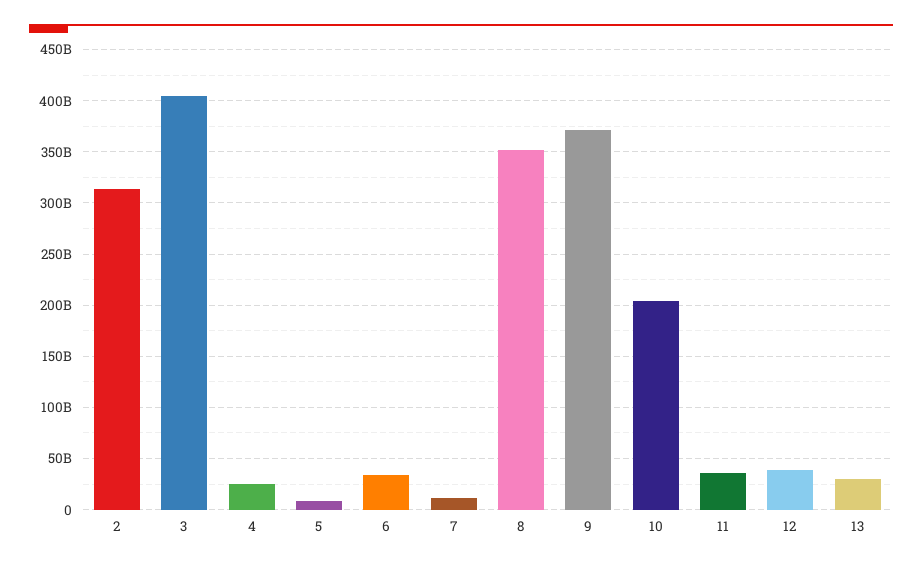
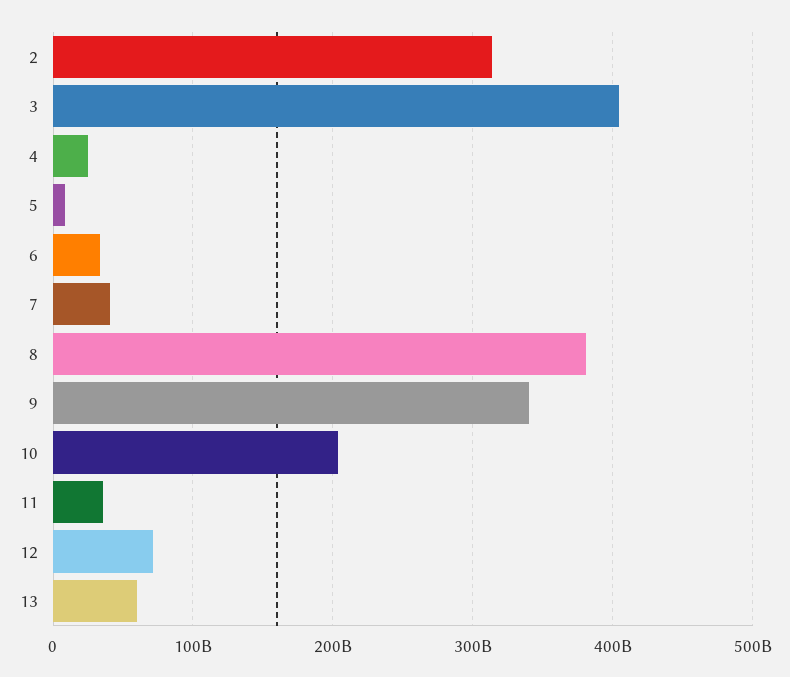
  {
    "2": 310000000000,
    "3": 400000000000,
    "4": 30000000000,
    "5": 10000000000,
    "6": 30000000000,
-   "7": 10000000000,
+   "7": 40000000000,
-   "8": 350000000000,
+   "8": 380000000000,
-   "9": 370000000000,
+   "9": 340000000000,
    "10": 200000000000,
    "11": 40000000000,
-   "12": 40000000000,
+   "12": 70000000000,
-   "13": 30000000000
+   "13": 60000000000
  }

